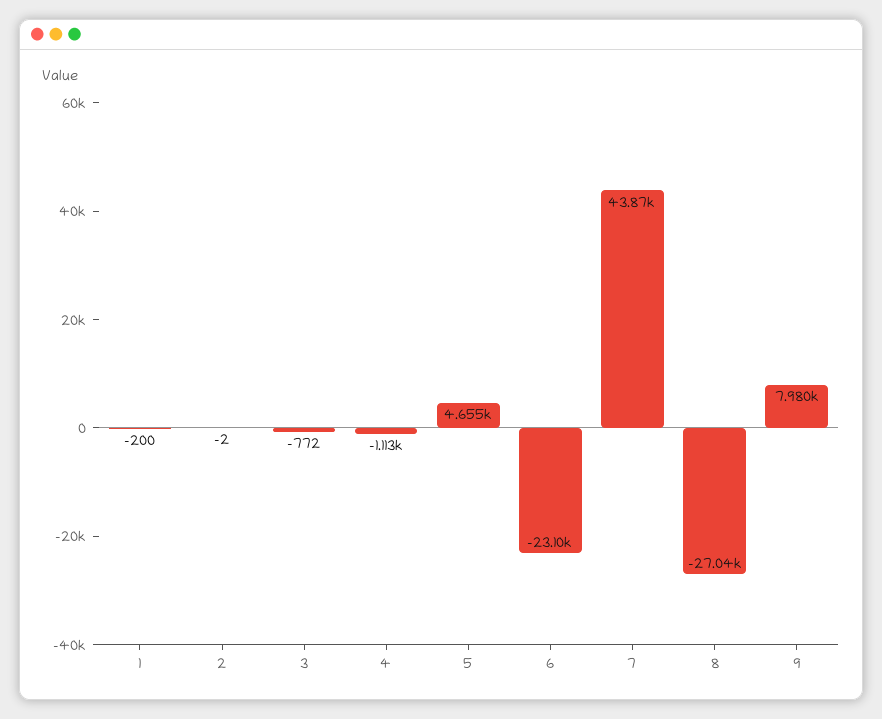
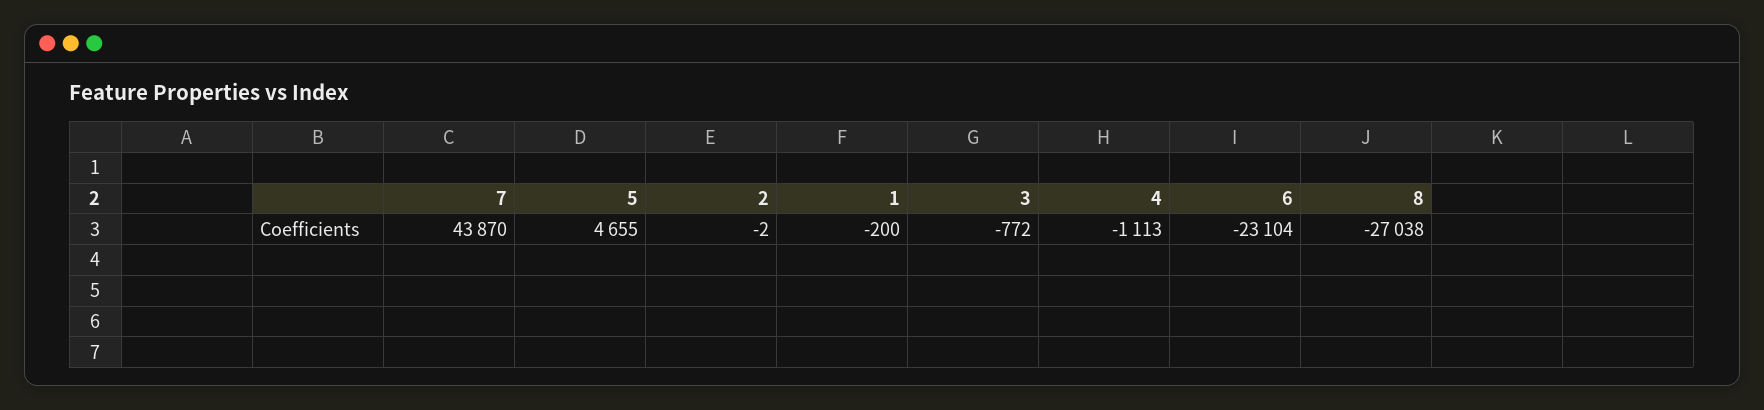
  {
    "1": -200,
    "2": -2,
    "3": -772,
    "4": -1113,
    "5": 4655,
    "6": -23104,
    "7": 43870,
-   "8": -27038,
+   "8": -27038
-   "9": 7980
  }

